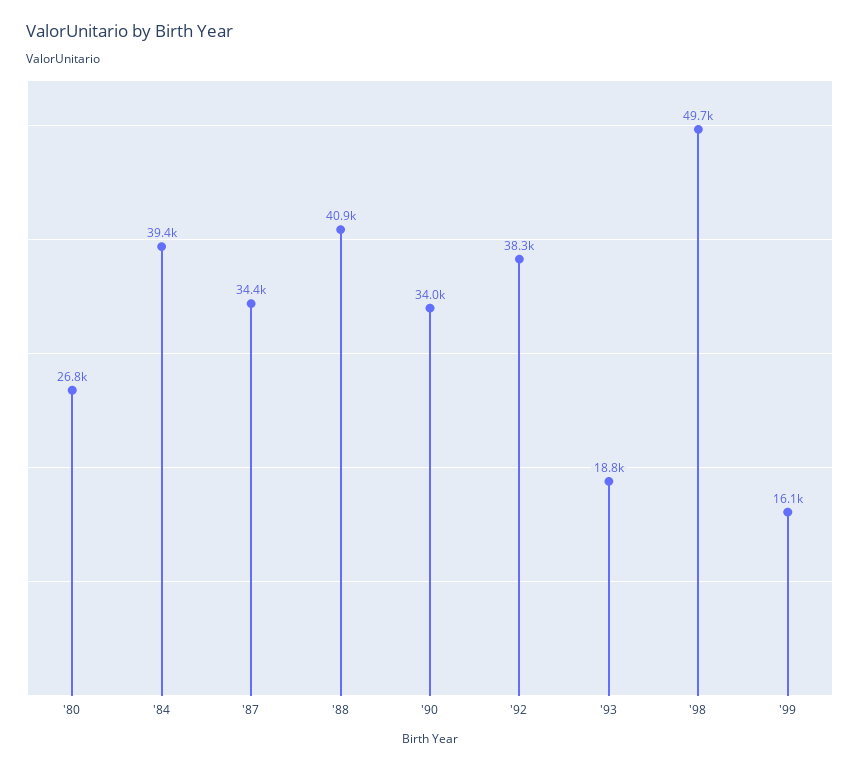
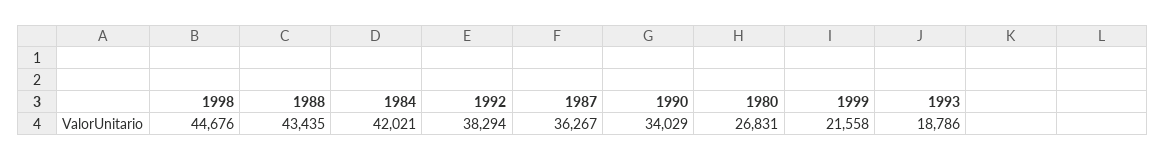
  {
    "'80": 26831,
-   "'84": 39400,
+   "'84": 42021,
-   "'87": 34400,
+   "'87": 36267,
-   "'88": 40900,
+   "'88": 43435,
    "'90": 34029,
    "'92": 38294,
    "'93": 18786,
-   "'98": 49700,
+   "'98": 44676,
-   "'99": 16100
+   "'99": 21558
  }

